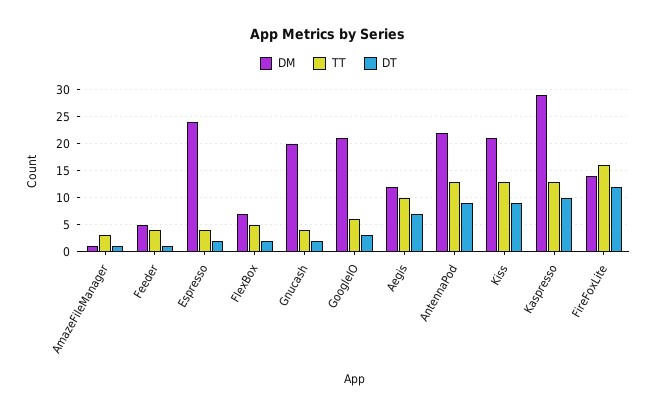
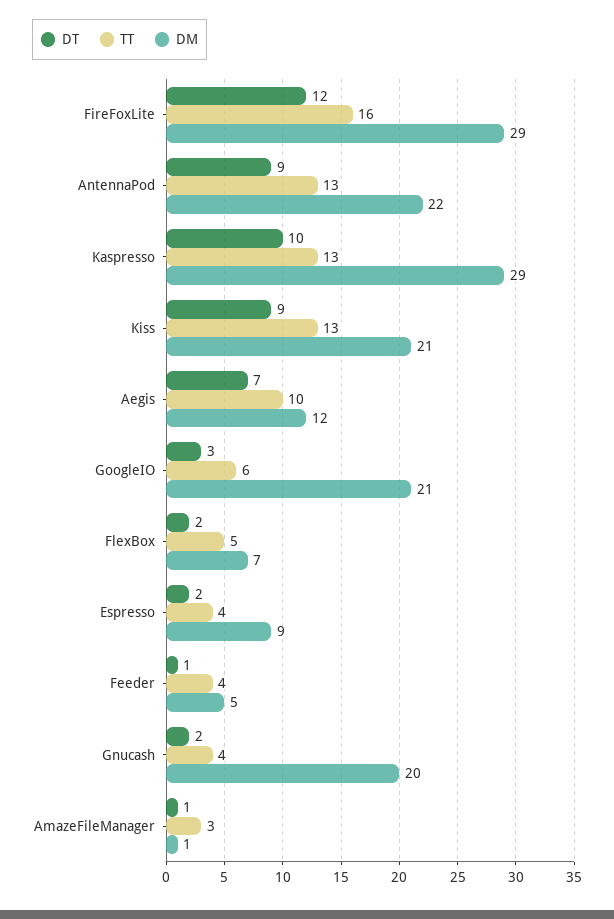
  {
    "DM": {
      "AmazeFileManager": 1,
      "Feeder": 5,
-     "Espresso": 25,
+     "Espresso": 9,
      "FlexBox": 7,
      "Gnucash": 20,
      "GoogleIO": 21,
      "Aegis": 12,
      "AntennaPod": 22,
      "Kiss": 21,
      "Kaspresso": 29,
-     "FireFoxLite": 15
+     "FireFoxLite": 29
    },
    "TT": {
      "AmazeFileManager": 3,
      "Feeder": 4,
      "Espresso": 4,
      "FlexBox": 5,
      "Gnucash": 4,
      "GoogleIO": 6,
      "Aegis": 10,
      "AntennaPod": 13,
      "Kiss": 13,
      "Kaspresso": 13,
      "FireFoxLite": 16
    },
    "DT": {
      "AmazeFileManager": 1,
      "Feeder": 1,
      "Espresso": 2,
      "FlexBox": 2,
      "Gnucash": 2,
      "GoogleIO": 3,
      "Aegis": 7,
      "AntennaPod": 9,
      "Kiss": 9,
      "Kaspresso": 10,
      "FireFoxLite": 12
    }
  }

